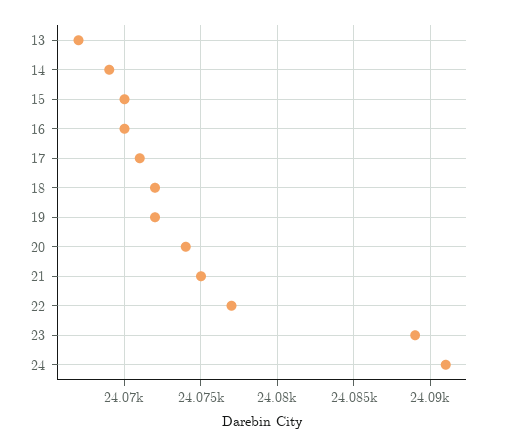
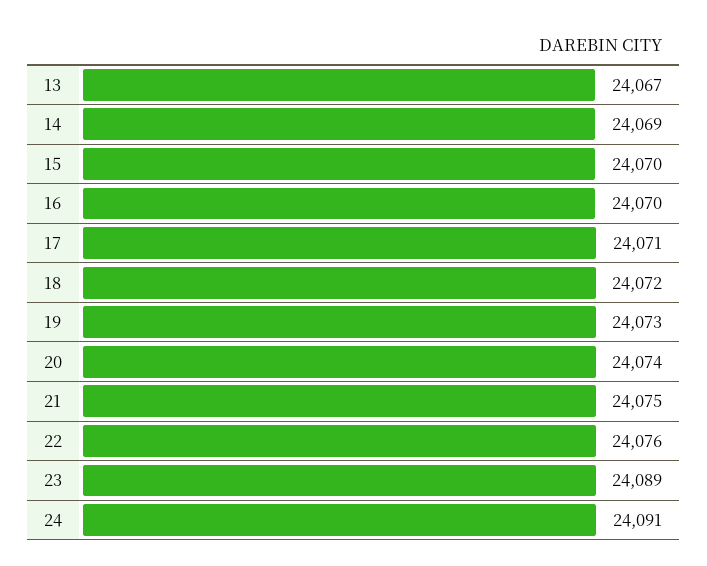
  {
    "13": 24067,
    "14": 24069,
    "15": 24070,
    "16": 24070,
    "17": 24071,
    "18": 24072,
-   "19": 24072,
+   "19": 24073,
    "20": 24074,
    "21": 24075,
-   "22": 24077,
+   "22": 24076,
    "23": 24089,
    "24": 24091
  }

